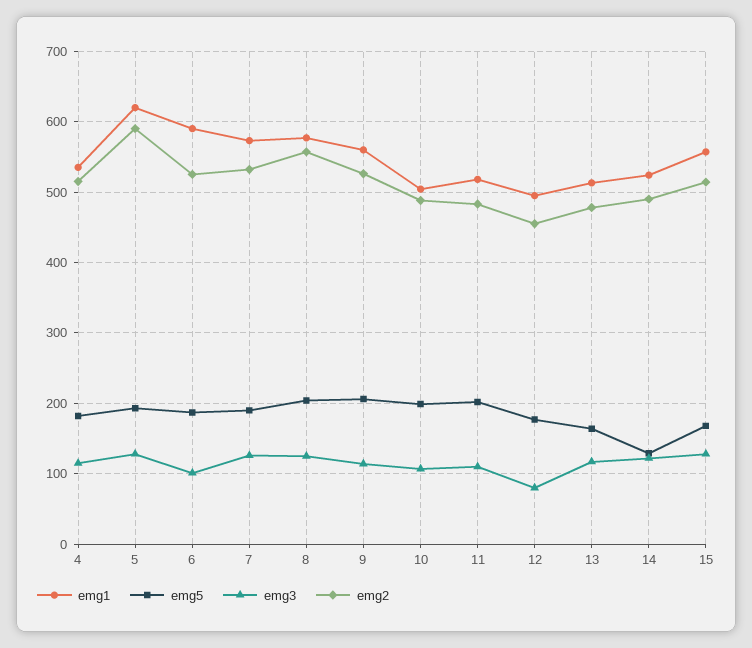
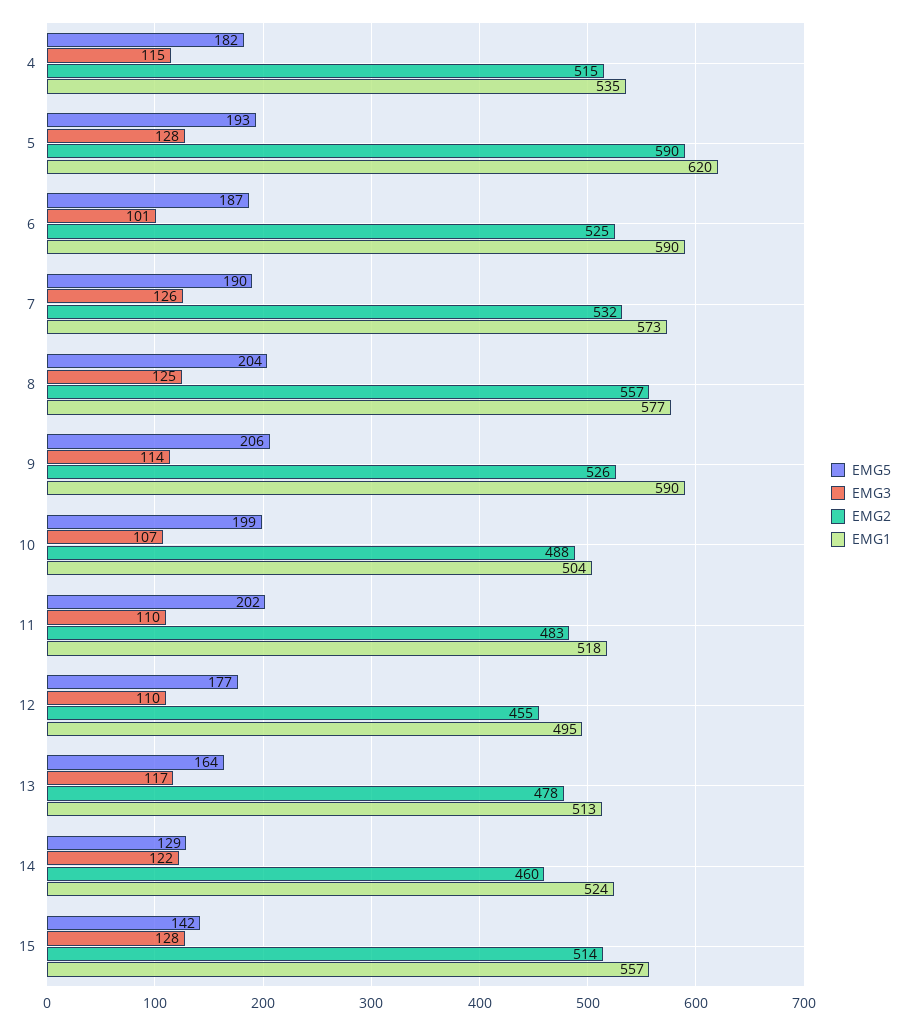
  {
    "emg1": {
      "4": 535,
      "5": 620,
      "6": 590,
      "7": 573,
      "8": 577,
-     "9": 560,
+     "9": 590,
      "10": 504,
      "11": 518,
      "12": 495,
      "13": 513,
      "14": 524,
      "15": 557
    },
    "emg5": {
      "4": 182,
      "5": 193,
      "6": 187,
      "7": 190,
      "8": 204,
      "9": 206,
      "10": 199,
      "11": 202,
      "12": 177,
      "13": 164,
      "14": 129,
-     "15": 170
+     "15": 142
    },
    "emg3": {
      "4": 115,
      "5": 128,
      "6": 101,
      "7": 126,
      "8": 125,
      "9": 114,
      "10": 107,
      "11": 110,
-     "12": 80,
+     "12": 110,
      "13": 117,
      "14": 122,
      "15": 128
    },
    "emg2": {
      "4": 515,
      "5": 590,
      "6": 525,
      "7": 532,
      "8": 557,
      "9": 526,
      "10": 488,
      "11": 483,
      "12": 455,
      "13": 478,
-     "14": 490,
+     "14": 460,
      "15": 514
    }
  }

